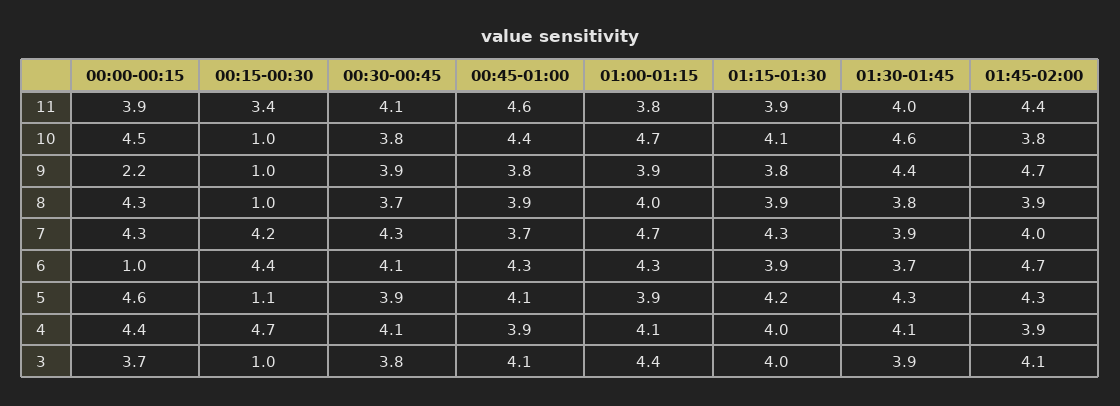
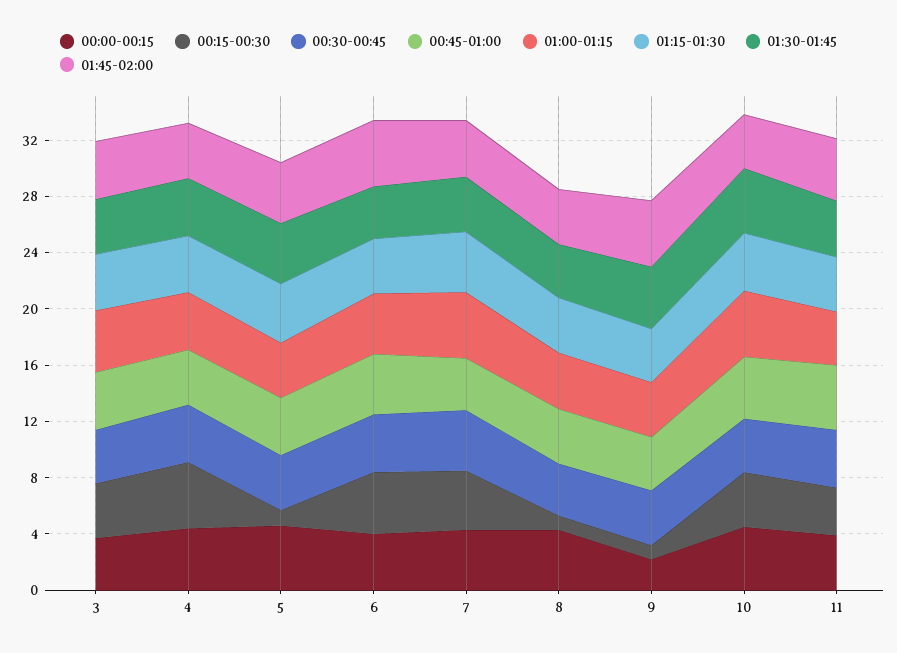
  {
    "00:00-00:15": {
      "11": 3.9,
      "10": 4.5,
      "9": 2.2,
      "8": 4.3,
      "7": 4.3,
-     "6": 1,
+     "6": 4,
      "5": 4.6,
      "4": 4.4,
      "3": 3.7
    },
    "00:15-00:30": {
      "11": 3.4,
-     "10": 1,
+     "10": 4,
      "9": 1,
      "8": 1,
      "7": 4.2,
      "6": 4.4,
      "5": 1.1,
      "4": 4.7,
-     "3": 1
+     "3": 4
    },
    "00:30-00:45": {
      "11": 4.1,
      "10": 3.8,
      "9": 3.9,
      "8": 3.7,
      "7": 4.3,
      "6": 4.1,
      "5": 3.9,
      "4": 4.1,
      "3": 3.8
    },
    "00:45-01:00": {
      "11": 4.6,
      "10": 4.4,
      "9": 3.8,
      "8": 3.9,
      "7": 3.7,
      "6": 4.3,
      "5": 4.1,
      "4": 3.9,
      "3": 4.1
    },
    "01:00-01:15": {
      "11": 3.8,
      "10": 4.7,
      "9": 3.9,
      "8": 4,
      "7": 4.7,
      "6": 4.3,
      "5": 3.9,
      "4": 4.1,
      "3": 4.4
    },
    "01:15-01:30": {
      "11": 3.9,
      "10": 4.1,
      "9": 3.8,
      "8": 3.9,
      "7": 4.3,
      "6": 3.9,
      "5": 4.2,
      "4": 4,
      "3": 4
    },
    "01:30-01:45": {
      "11": 4,
      "10": 4.6,
      "9": 4.4,
      "8": 3.8,
      "7": 3.9,
      "6": 3.7,
      "5": 4.3,
      "4": 4.1,
      "3": 3.9
    },
    "01:45-02:00": {
      "11": 4.4,
      "10": 3.8,
      "9": 4.7,
      "8": 3.9,
      "7": 4,
      "6": 4.7,
      "5": 4.3,
      "4": 3.9,
      "3": 4.1
    }
  }

